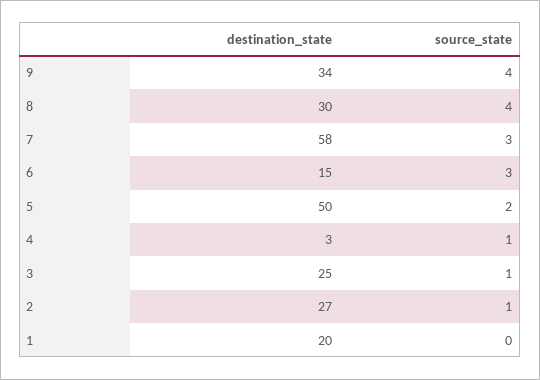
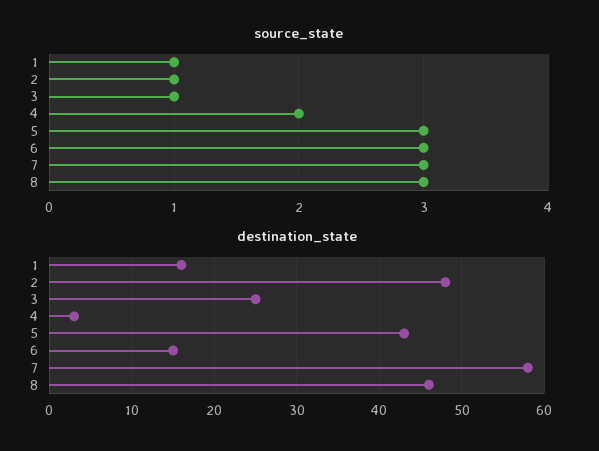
  {
    "destination_state": {
-     "9": 34,
-     "8": 30,
+     "8": 46,
      "7": 58,
      "6": 15,
-     "5": 50,
+     "5": 43,
      "4": 3,
      "3": 25,
-     "2": 27,
+     "2": 48,
-     "1": 20
+     "1": 16
    },
    "source_state": {
-     "9": 4,
-     "8": 4,
+     "8": 3,
      "7": 3,
      "6": 3,
-     "5": 2,
+     "5": 3,
-     "4": 1,
+     "4": 2,
      "3": 1,
      "2": 1,
-     "1": 0
+     "1": 1
    }
  }

